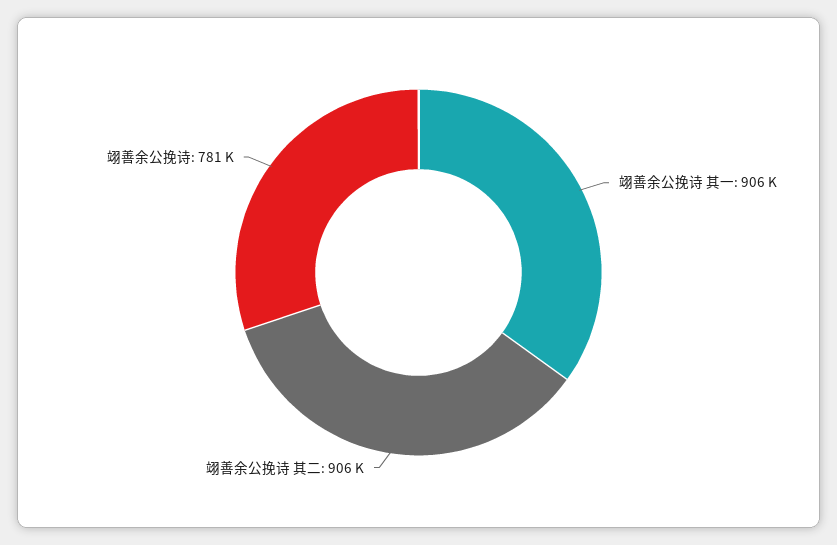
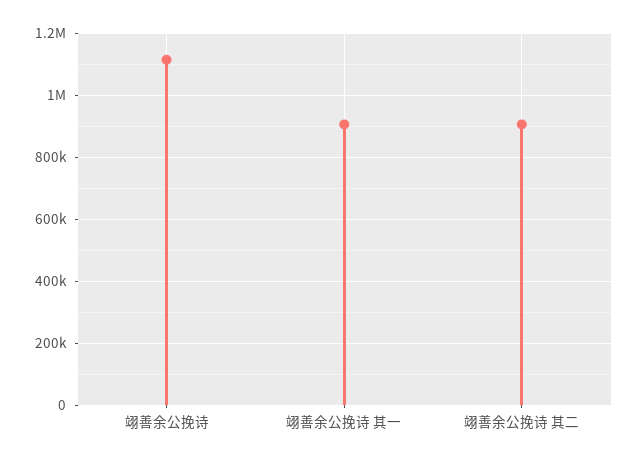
  {
    "翊善余公挽诗 其一": 906000,
    "翊善余公挽诗 其二": 906000,
-   "翊善余公挽诗": 781000
+   "翊善余公挽诗": 1120000
  }

